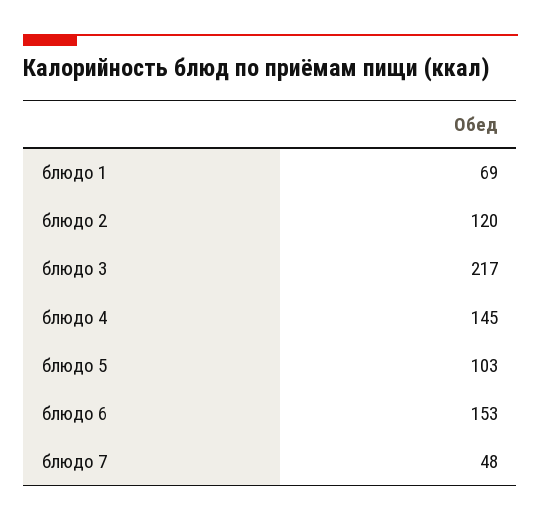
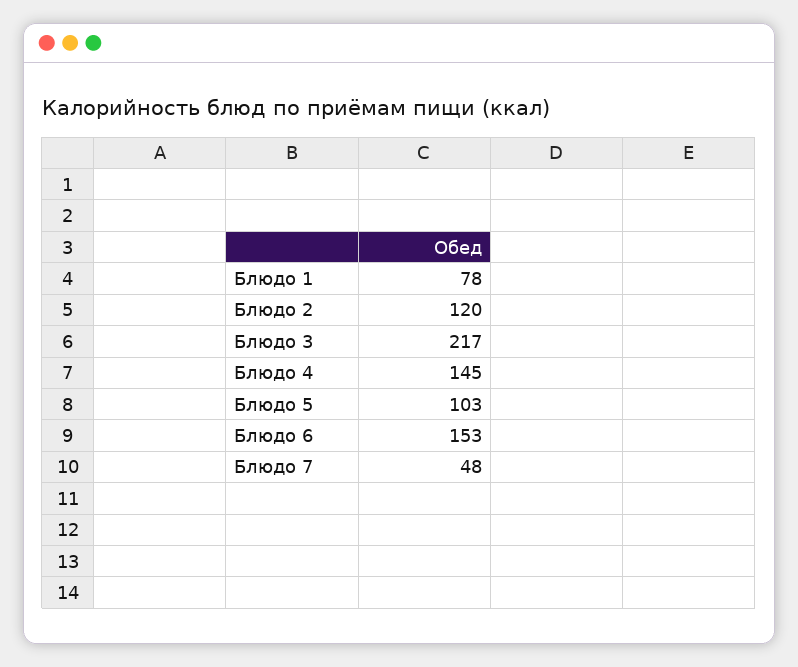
  {
-   "блюдо 1": 69,
+   "блюдо 1": 78,
    "блюдо 2": 120,
    "блюдо 3": 217,
    "блюдо 4": 145,
    "блюдо 5": 103,
    "блюдо 6": 153,
    "блюдо 7": 48
  }

